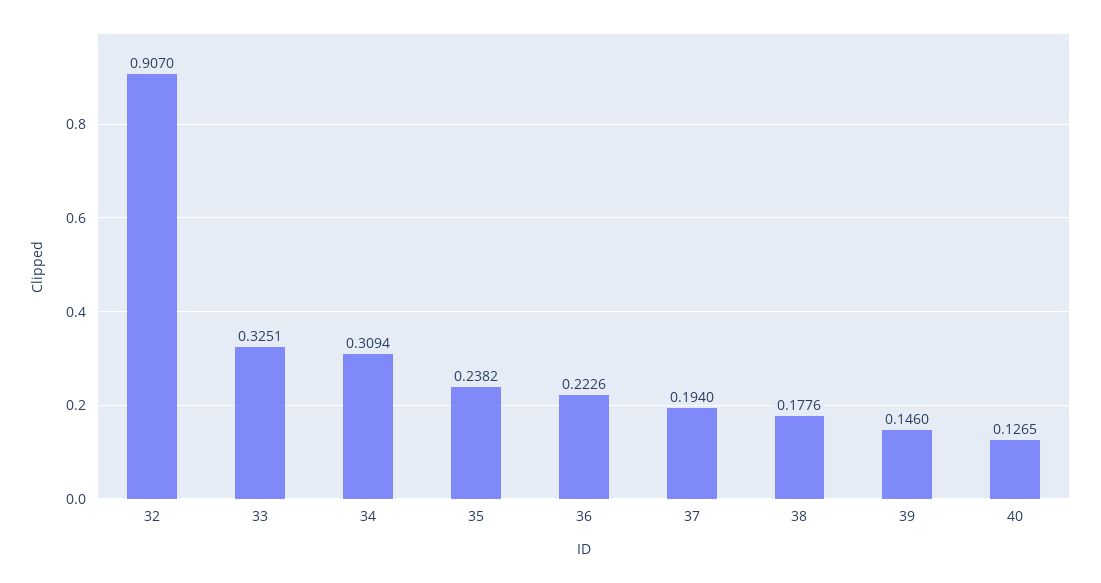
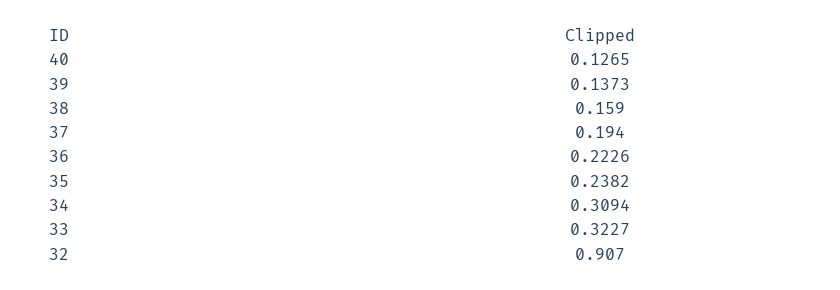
  {
    "32": 0.907,
-   "33": 0.3251,
+   "33": 0.3227,
    "34": 0.3094,
    "35": 0.2382,
    "36": 0.2226,
    "37": 0.194,
-   "38": 0.1776,
+   "38": 0.159,
-   "39": 0.146,
+   "39": 0.1373,
    "40": 0.1265
  }

